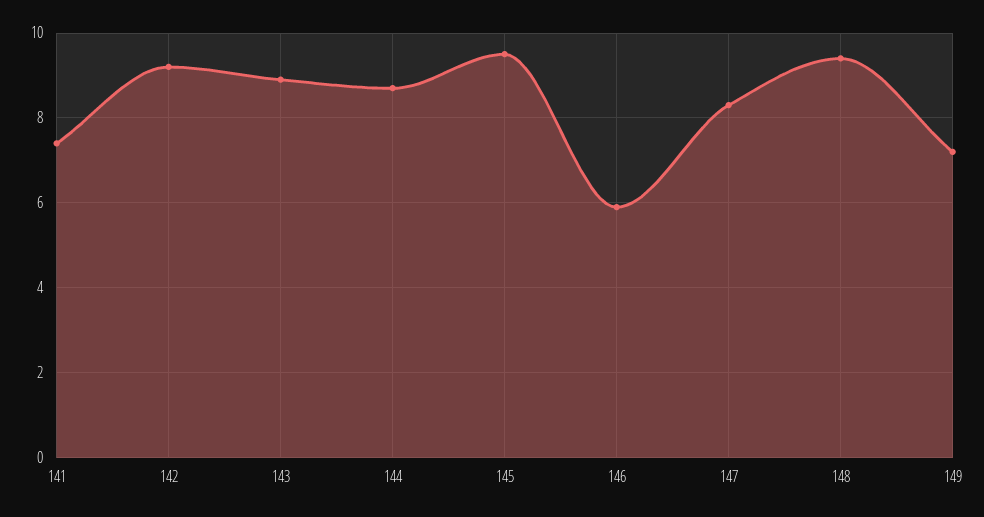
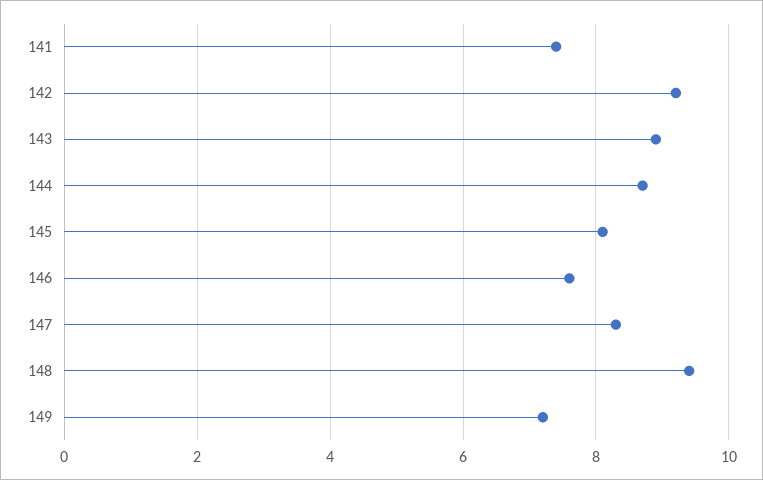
  {
    "141": 7.5,
    "142": 9,
    "143": 9,
    "144": 8.5,
-   "145": 9.5,
+   "145": 8,
-   "146": 6,
+   "146": 7.5,
    "147": 8.5,
    "148": 9.5,
    "149": 7
  }

